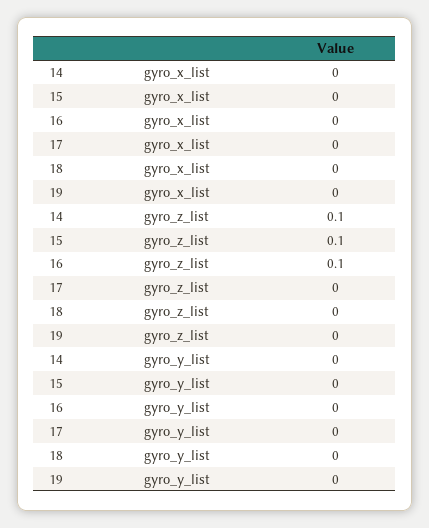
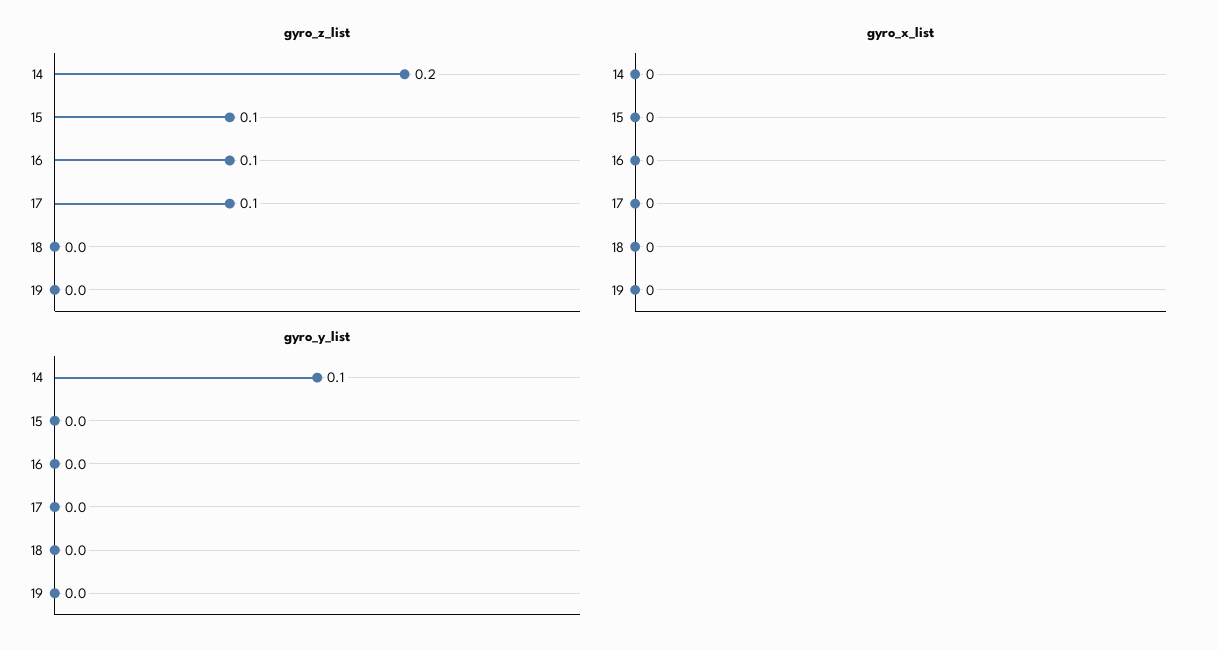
  {
    "gyro_x_list": {
      "14": 0,
      "15": 0,
      "16": 0,
      "17": 0,
      "18": 0,
      "19": 0
    },
    "gyro_z_list": {
-     "14": 0.1,
+     "14": 0.2,
      "15": 0.1,
      "16": 0.1,
-     "17": 0,
+     "17": 0.1,
      "18": 0,
      "19": 0
    },
    "gyro_y_list": {
-     "14": 0,
+     "14": 0.1,
      "15": 0,
      "16": 0,
      "17": 0,
      "18": 0,
      "19": 0
    }
  }

